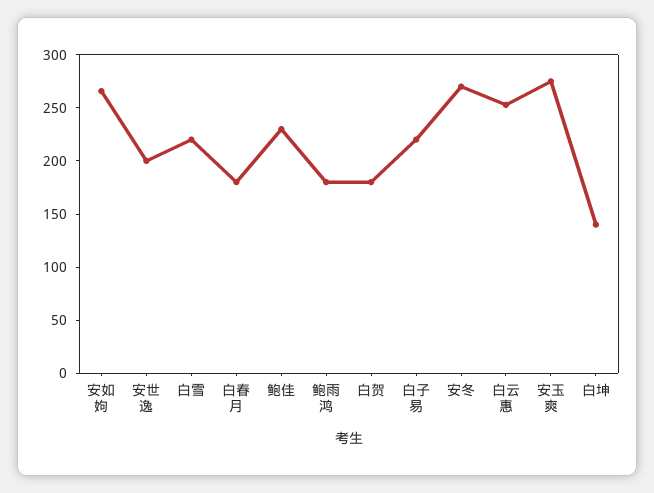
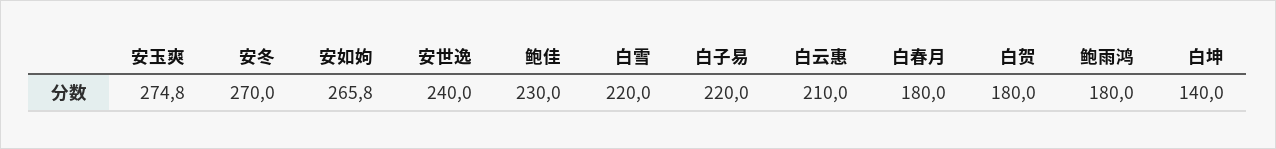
  {
    "安如姁": 265.8,
-   "安世逸": 200,
+   "安世逸": 240,
    "白雪": 220,
    "白春月": 180,
    "鲍佳": 230,
    "鲍雨鸿": 180,
    "白贺": 180,
    "白子易": 220,
    "安冬": 270,
-   "白云惠": 250,
+   "白云惠": 210,
    "安玉爽": 274.8,
    "白坤": 140
  }

